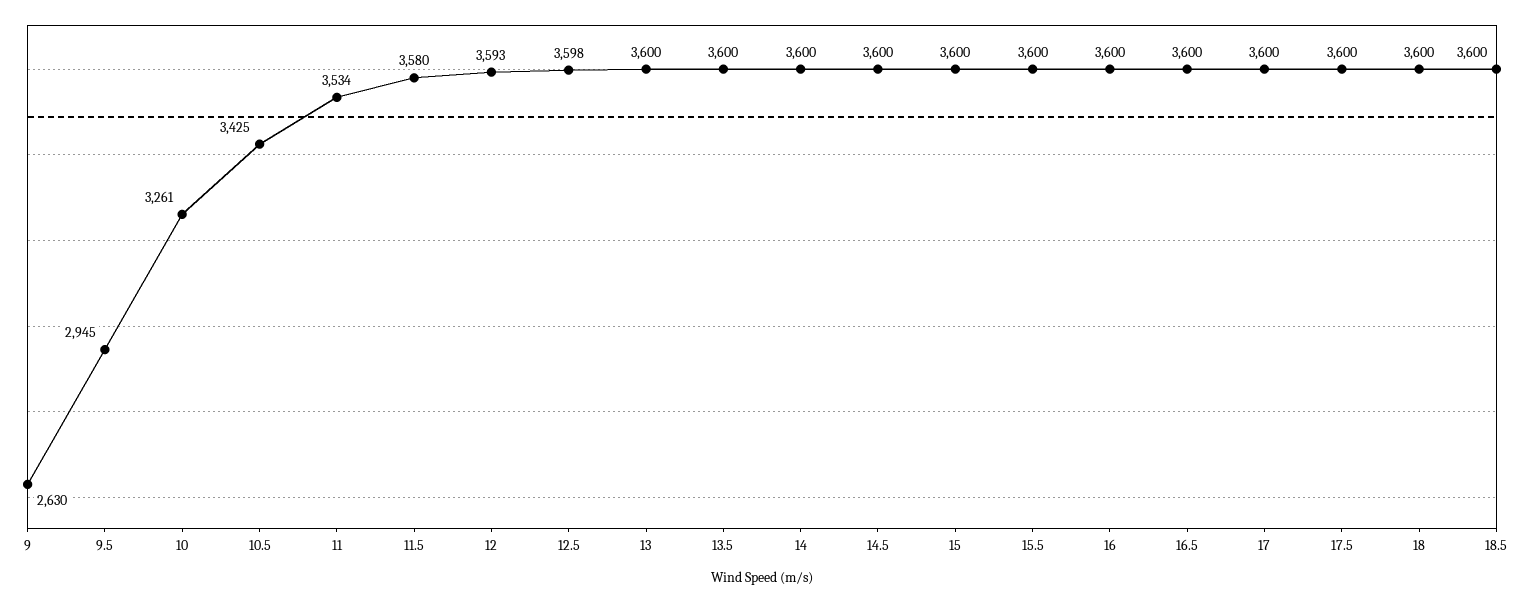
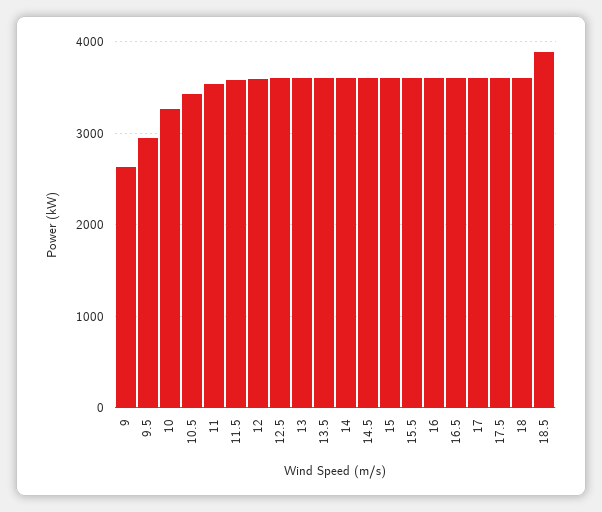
  {
    "9": 2630,
    "9.5": 2945,
    "10": 3261,
    "10.5": 3425,
    "11": 3534,
    "11.5": 3580,
    "12": 3593,
    "12.5": 3598,
    "13": 3600,
    "13.5": 3600,
    "14": 3600,
    "14.5": 3600,
    "15": 3600,
    "15.5": 3600,
    "16": 3600,
    "16.5": 3600,
    "17": 3600,
    "17.5": 3600,
    "18": 3600,
-   "18.5": 3600
+   "18.5": 3900
  }

